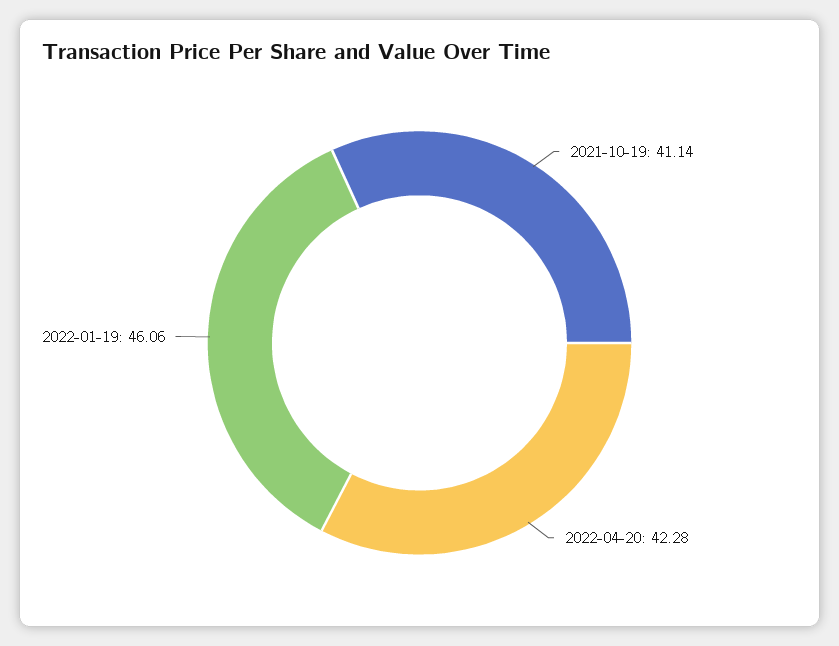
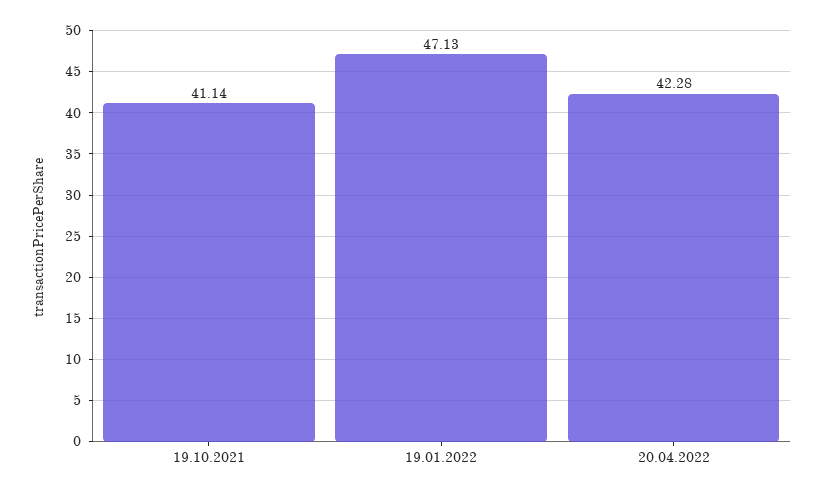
  {
    "2021-10-19": 41.14,
    "2022-04-20": 42.28,
-   "2022-01-19": 46.06
+   "2022-01-19": 47.13
  }

